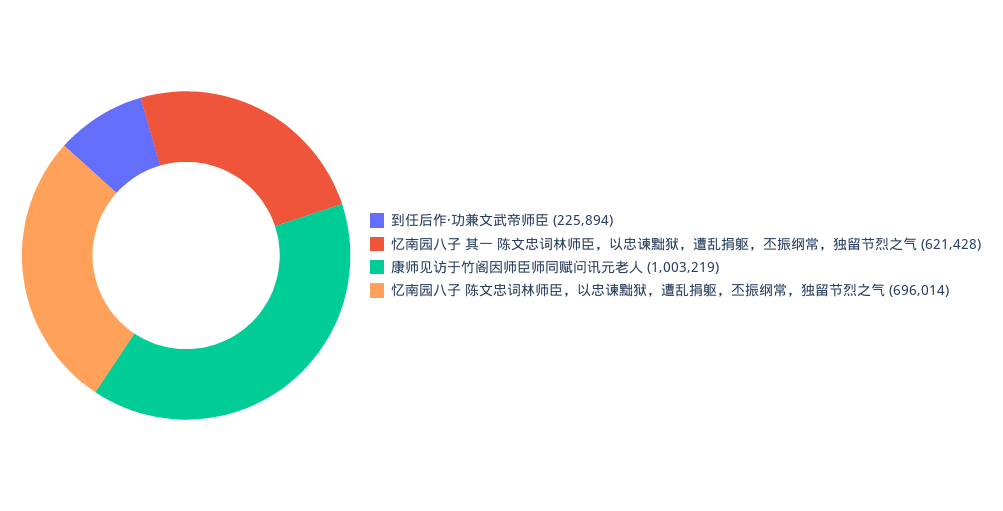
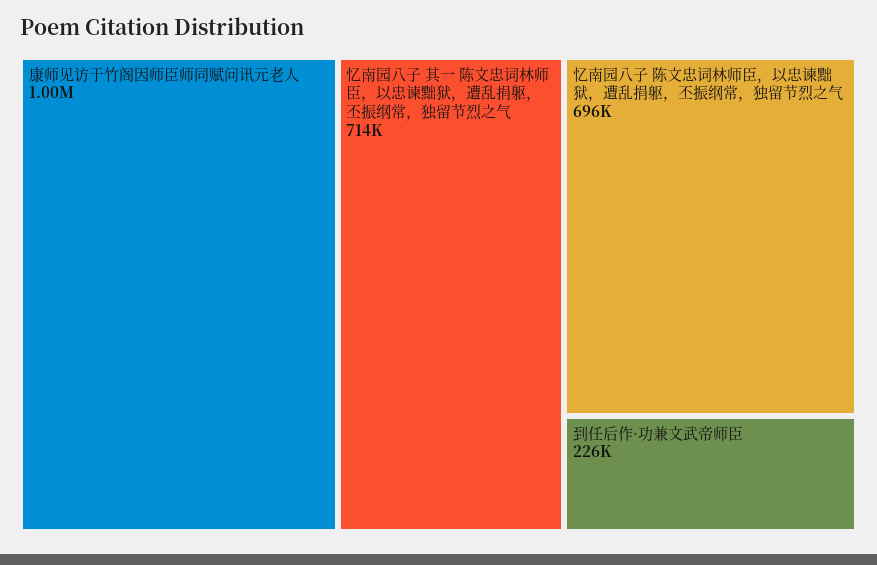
  {
    "到任后作·功兼文武帝师臣": 225894,
-   "忆南园八子 其一 陈文忠词林师臣，以忠谏黜狱，遭乱捐躯，丕振纲常，独留节烈之气": 621428,
+   "忆南园八子 其一 陈文忠词林师臣，以忠谏黜狱，遭乱捐躯，丕振纲常，独留节烈之气": 714000,
    "康师见访于竹阁因师臣师同赋问讯元老人": 1003219,
    "忆南园八子 陈文忠词林师臣，以忠谏黜狱，遭乱捐躯，丕振纲常，独留节烈之气": 696014
  }

